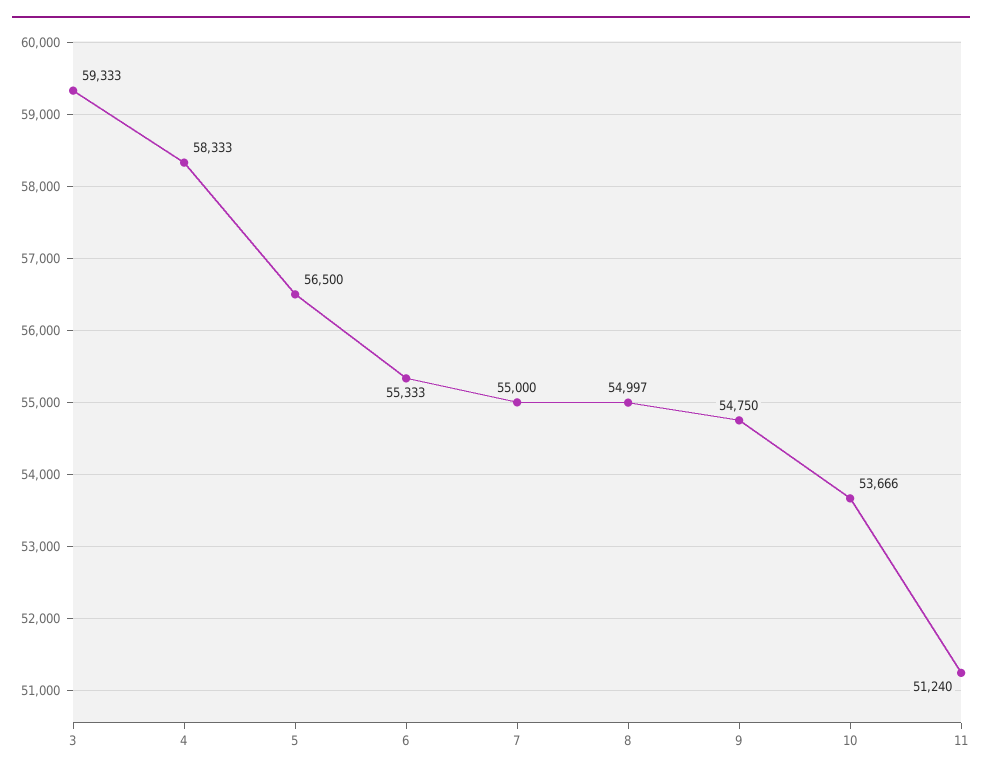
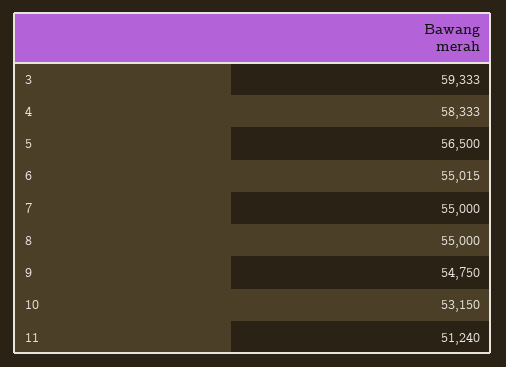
  {
    "3": 59333,
    "4": 58333,
    "5": 56500,
-   "6": 55333,
+   "6": 55015,
    "7": 55000,
-   "8": 54997,
+   "8": 55000,
    "9": 54750,
-   "10": 53666,
+   "10": 53150,
    "11": 51240
  }

